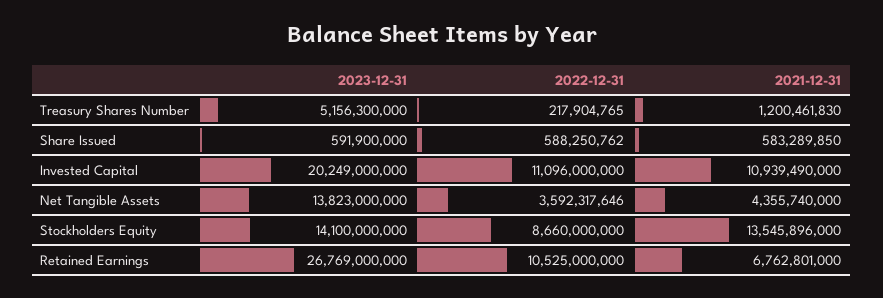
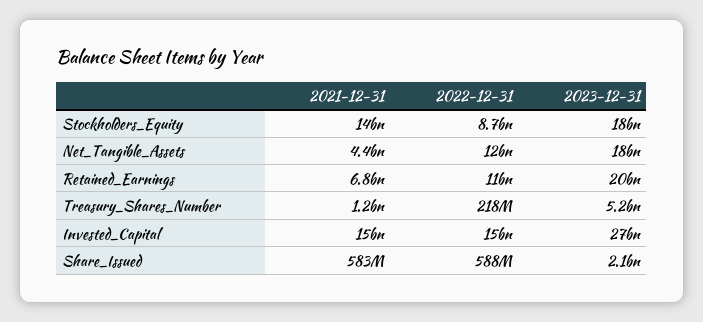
  {
    "2023-12-31": {
      "Treasury Shares Number": 5156300000,
-     "Share Issued": 591900000,
+     "Share Issued": 2100000000,
-     "Invested Capital": 20249000000,
+     "Invested Capital": 27000000000,
-     "Net Tangible Assets": 13823000000,
+     "Net Tangible Assets": 18000000000,
-     "Stockholders Equity": 14100000000,
+     "Stockholders Equity": 18000000000,
-     "Retained Earnings": 26769000000
+     "Retained Earnings": 20000000000
    },
    "2022-12-31": {
      "Treasury Shares Number": 217904765,
      "Share Issued": 588250762,
-     "Invested Capital": 11096000000,
+     "Invested Capital": 15000000000,
-     "Net Tangible Assets": 3592317646,
+     "Net Tangible Assets": 12000000000,
      "Stockholders Equity": 8660000000,
      "Retained Earnings": 10525000000
    },
    "2021-12-31": {
      "Treasury Shares Number": 1200461830,
      "Share Issued": 583289850,
-     "Invested Capital": 10939490000,
+     "Invested Capital": 15000000000,
      "Net Tangible Assets": 4355740000,
      "Stockholders Equity": 13545896000,
      "Retained Earnings": 6762801000
    }
  }

